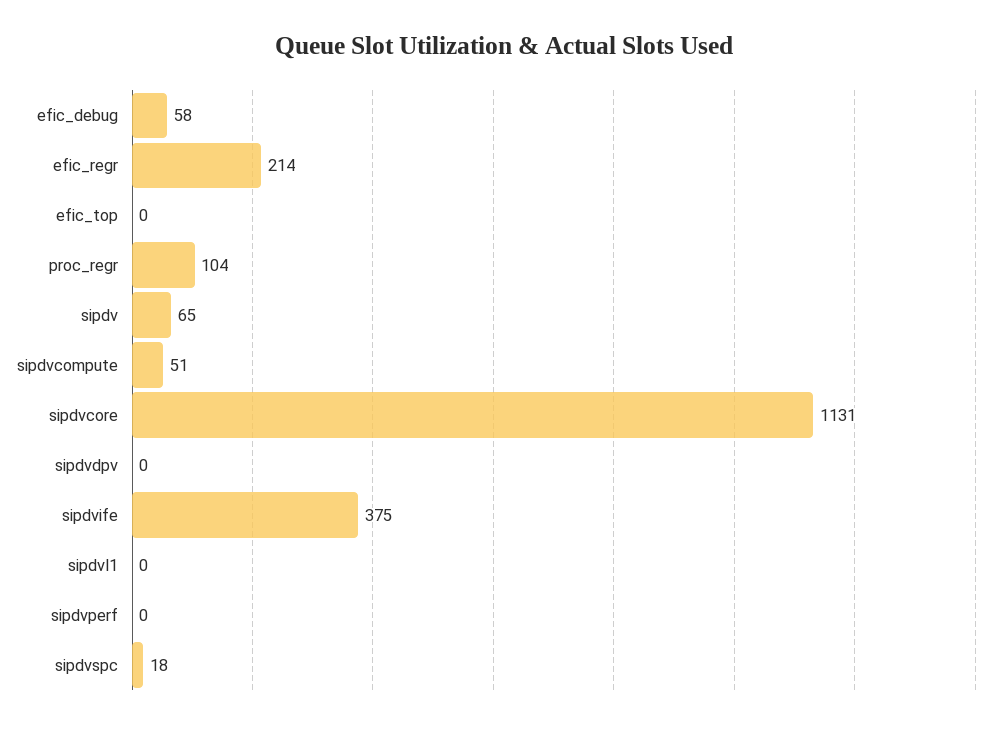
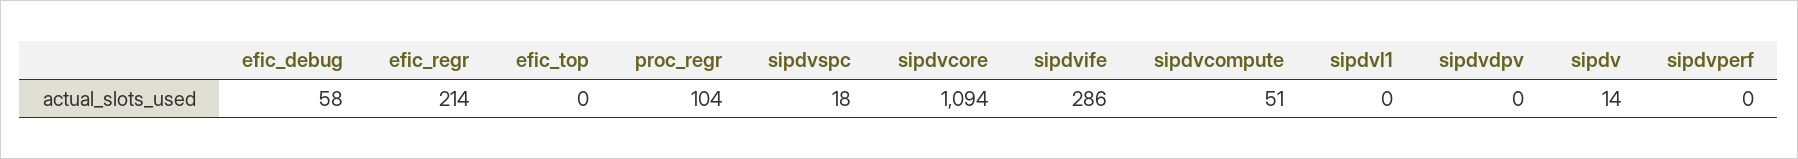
  {
    "efic_debug": 58,
    "efic_regr": 214,
    "efic_top": 0,
    "proc_regr": 104,
-   "sipdv": 65,
+   "sipdv": 14,
    "sipdvcompute": 51,
-   "sipdvcore": 1131,
+   "sipdvcore": 1094,
    "sipdvdpv": 0,
-   "sipdvife": 375,
+   "sipdvife": 286,
    "sipdvl1": 0,
    "sipdvperf": 0,
    "sipdvspc": 18
  }

